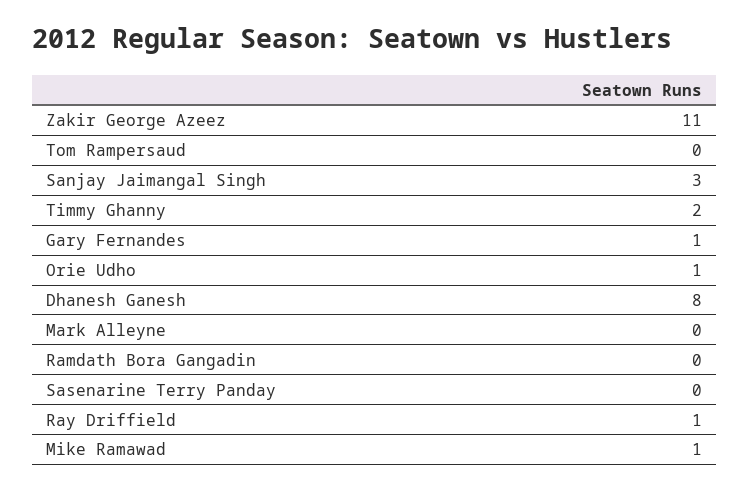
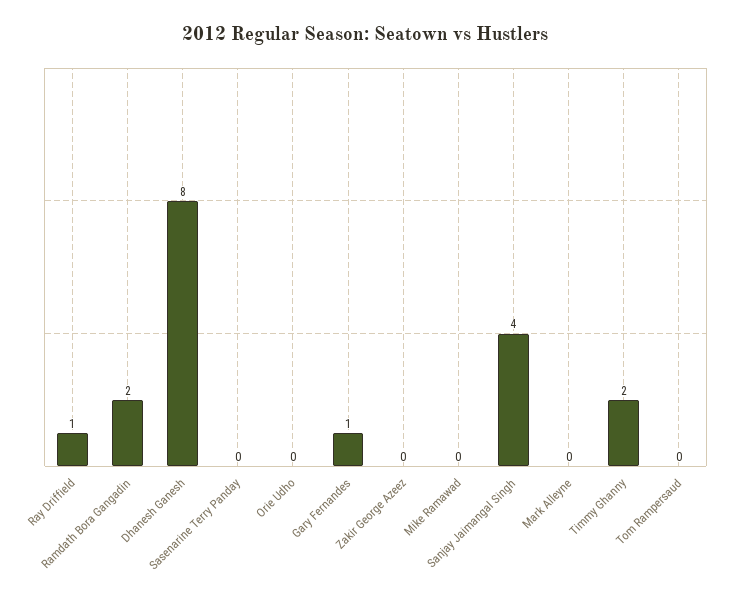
  {
-   "Zakir George Azeez": 11,
+   "Zakir George Azeez": 0,
    "Tom Rampersaud": 0,
-   "Sanjay Jaimangal Singh": 3,
+   "Sanjay Jaimangal Singh": 4,
    "Timmy Ghanny": 2,
    "Gary Fernandes": 1,
-   "Orie Udho": 1,
+   "Orie Udho": 0,
    "Dhanesh Ganesh": 8,
    "Mark Alleyne": 0,
-   "Ramdath Bora Gangadin": 0,
+   "Ramdath Bora Gangadin": 2,
    "Sasenarine Terry Panday": 0,
    "Ray Driffield": 1,
-   "Mike Ramawad": 1
+   "Mike Ramawad": 0
  }

